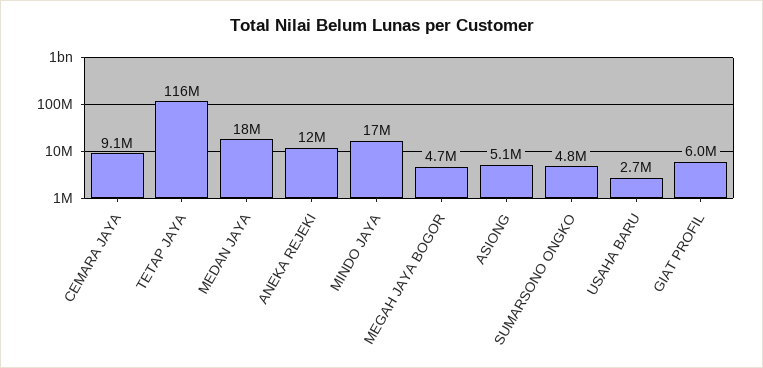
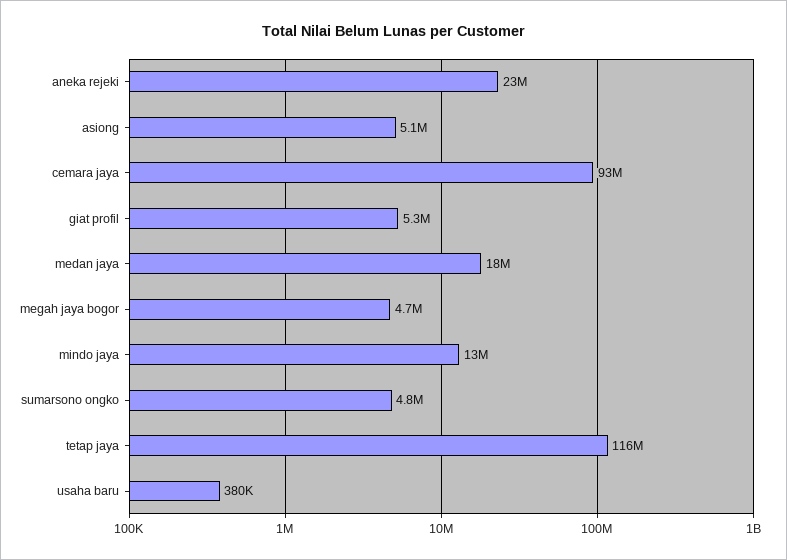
  {
-   "CEMARA JAYA": 9100000,
+   "CEMARA JAYA": 93000000,
    "TETAP JAYA": 116000000,
    "MEDAN JAYA": 18000000,
-   "ANEKA REJEKI": 12000000,
+   "ANEKA REJEKI": 23000000,
-   "MINDO JAYA": 17000000,
+   "MINDO JAYA": 13000000,
    "MEGAH JAYA BOGOR": 4700000,
    "ASIONG": 5100000,
    "SUMARSONO ONGKO": 4800000,
-   "USAHA BARU": 2700000,
+   "USAHA BARU": 380000,
-   "GIAT PROFIL": 6000000
+   "GIAT PROFIL": 5300000
  }

